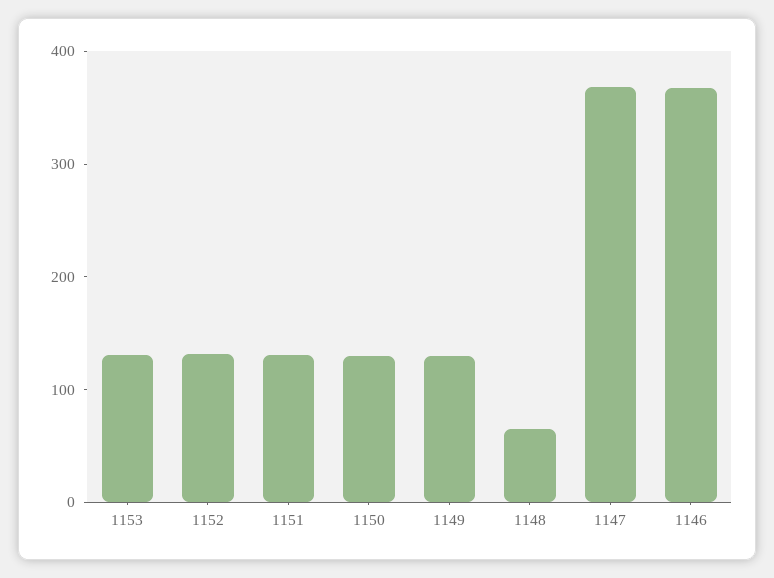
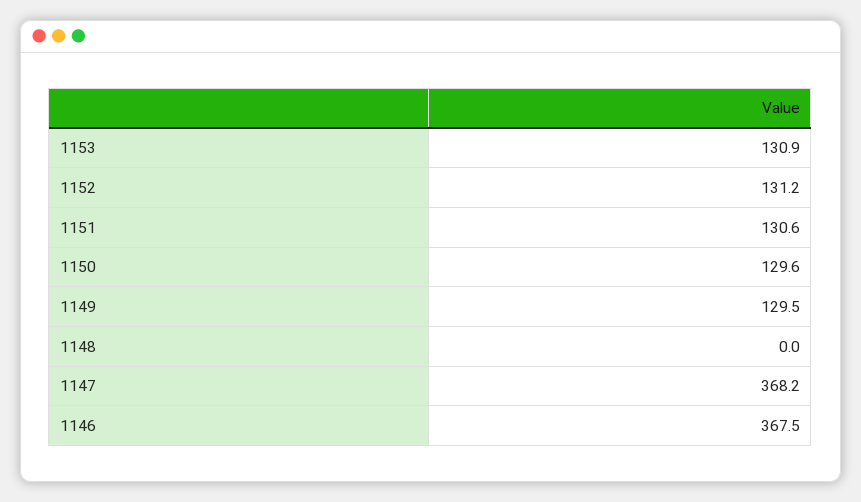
  {
    "1153": 130.9,
    "1152": 131.2,
    "1151": 130.6,
    "1150": 129.6,
    "1149": 129.5,
-   "1148": 60,
+   "1148": 0,
    "1147": 368.2,
    "1146": 367.5
  }

